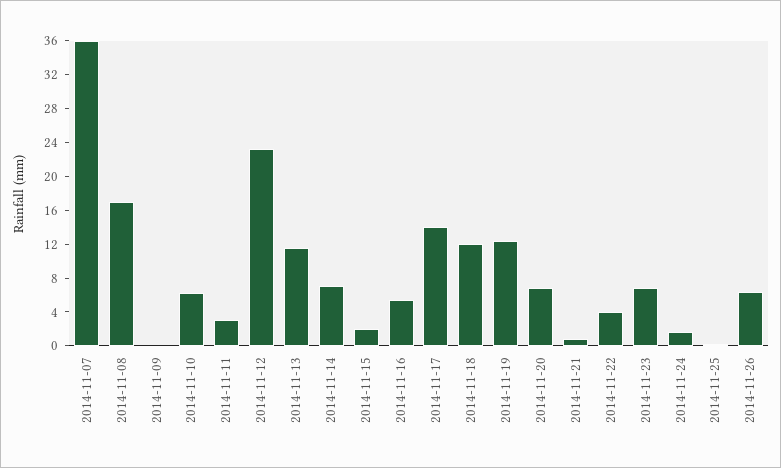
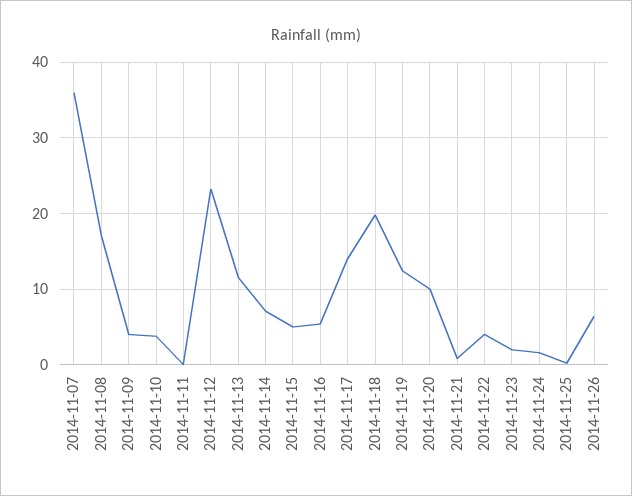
  {
    "2014-11-07": 36,
    "2014-11-08": 17,
-   "2014-11-09": 0,
+   "2014-11-09": 4,
-   "2014-11-10": 6,
+   "2014-11-10": 4,
-   "2014-11-11": 3,
+   "2014-11-11": 0,
    "2014-11-12": 23,
    "2014-11-13": 12,
    "2014-11-14": 7,
-   "2014-11-15": 2,
+   "2014-11-15": 5,
    "2014-11-16": 5,
    "2014-11-17": 14,
-   "2014-11-18": 12,
+   "2014-11-18": 20,
    "2014-11-19": 12,
-   "2014-11-20": 7,
+   "2014-11-20": 10,
    "2014-11-21": 1,
    "2014-11-22": 4,
-   "2014-11-23": 7,
+   "2014-11-23": 2,
    "2014-11-24": 2,
    "2014-11-25": 0,
    "2014-11-26": 6
  }

